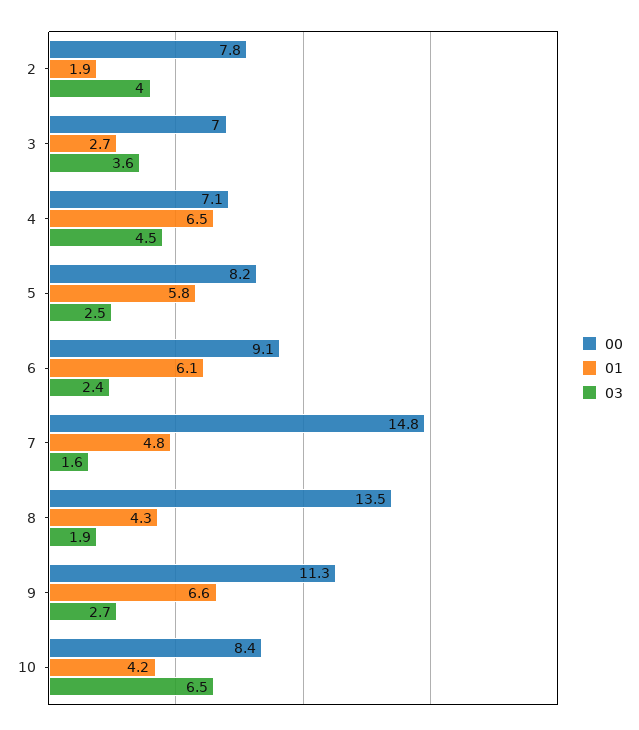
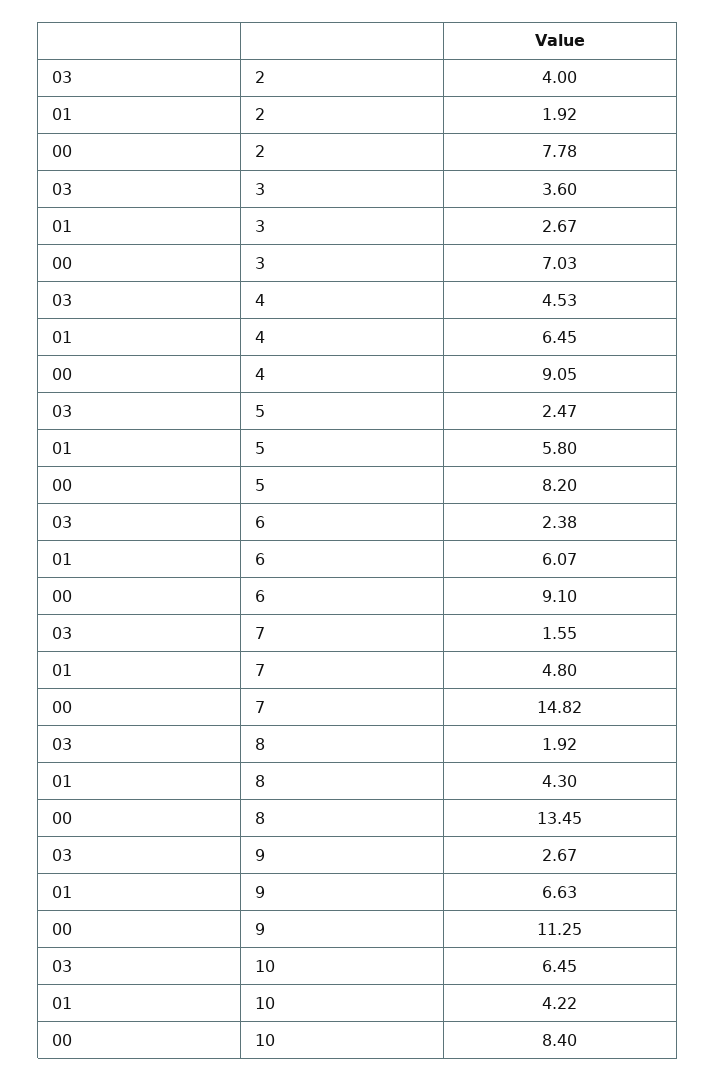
  {
    "00": {
      "2": 7.78,
      "3": 7.03,
-     "4": 7.1,
+     "4": 9.05,
      "5": 8.2,
      "6": 9.1,
      "7": 14.82,
      "8": 13.45,
      "9": 11.25,
      "10": 8.4
    },
    "01": {
      "2": 1.92,
      "3": 2.67,
      "4": 6.45,
      "5": 5.8,
      "6": 6.07,
      "7": 4.8,
      "8": 4.3,
      "9": 6.63,
      "10": 4.22
    },
    "03": {
      "2": 4,
      "3": 3.6,
      "4": 4.53,
      "5": 2.47,
      "6": 2.38,
      "7": 1.55,
      "8": 1.92,
      "9": 2.67,
      "10": 6.45
    }
  }

